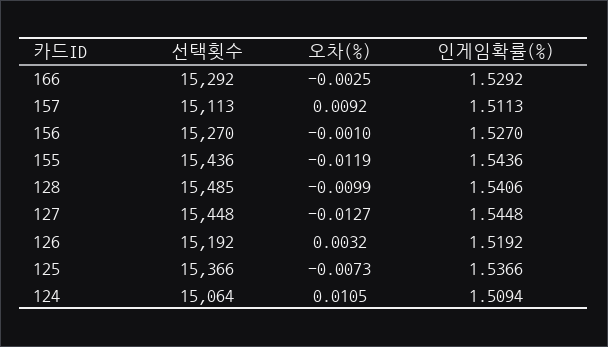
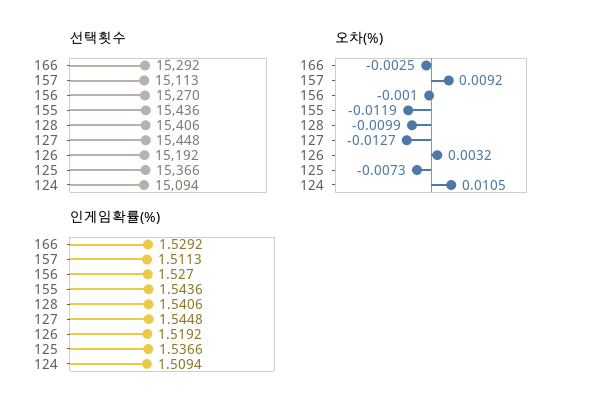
  {
    "선택횟수": {
      "166": 15292,
      "157": 15113,
      "156": 15270,
      "155": 15436,
-     "128": 15485,
+     "128": 15406,
      "127": 15448,
      "126": 15192,
      "125": 15366,
-     "124": 15064
+     "124": 15094
    },
    "오차(%)": {
      "166": -0.0025,
      "157": 0.0092,
      "156": -0.001,
      "155": -0.0119,
      "128": -0.0099,
      "127": -0.0127,
      "126": 0.0032,
      "125": -0.0073,
      "124": 0.0105
    },
    "인게임확률(%)": {
      "166": 1.5292,
      "157": 1.5113,
      "156": 1.527,
      "155": 1.5436,
      "128": 1.5406,
      "127": 1.5448,
      "126": 1.5192,
      "125": 1.5366,
      "124": 1.5094
    }
  }

